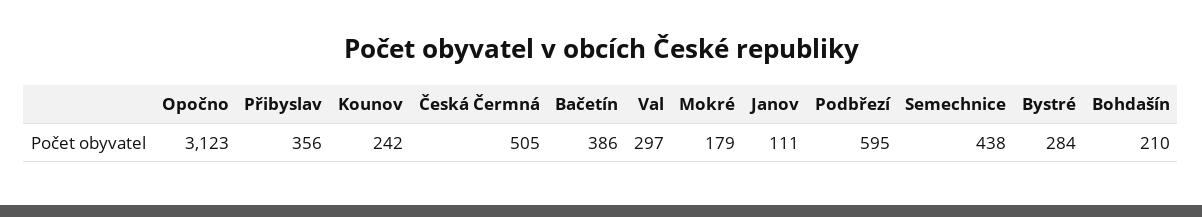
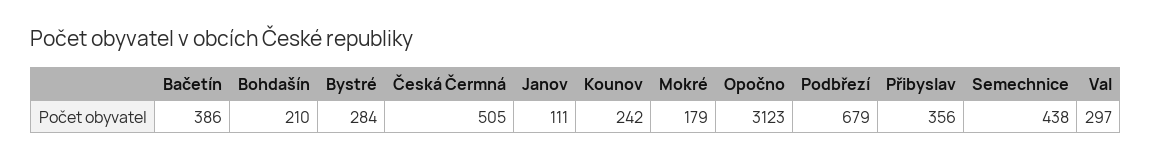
  {
    "Opočno": 3123,
    "Přibyslav": 356,
    "Kounov": 242,
    "Česká Čermná": 505,
    "Bačetín": 386,
    "Val": 297,
    "Mokré": 179,
    "Janov": 111,
-   "Podbřezí": 595,
+   "Podbřezí": 679,
    "Semechnice": 438,
    "Bystré": 284,
    "Bohdašín": 210
  }

